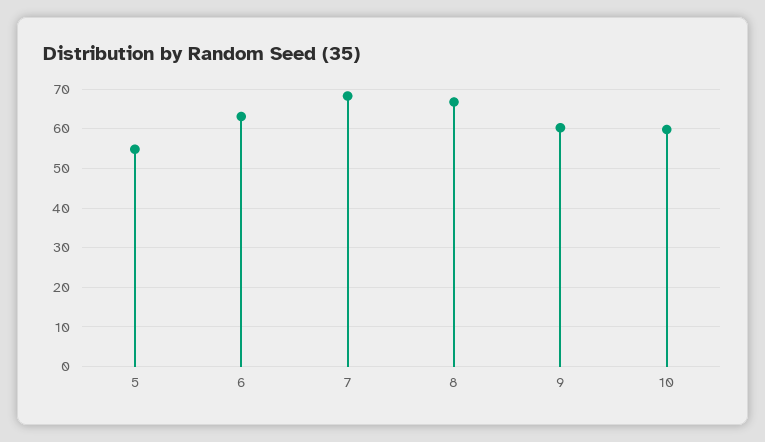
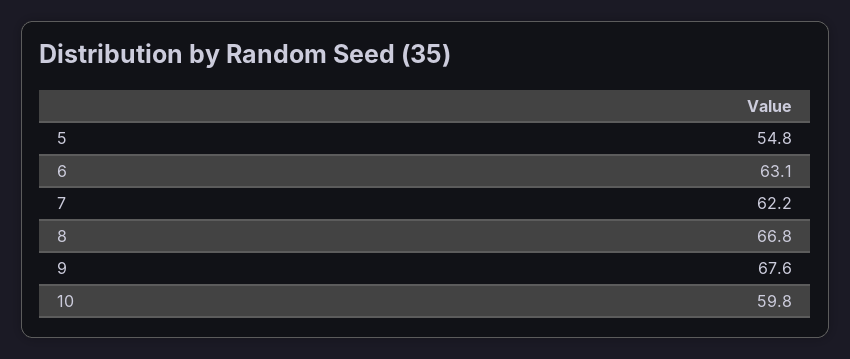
  {
    "5": 54.8,
    "6": 63.1,
-   "7": 68,
+   "7": 62.2,
    "8": 66.8,
-   "9": 60,
+   "9": 67.6,
    "10": 59.8
  }

